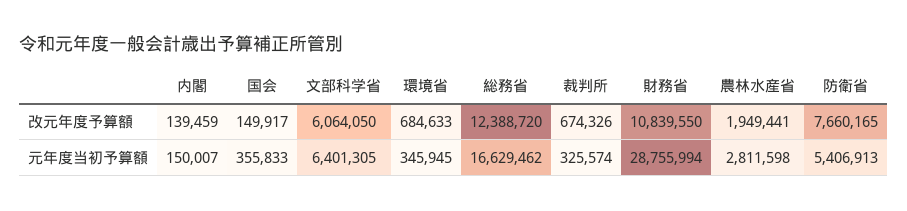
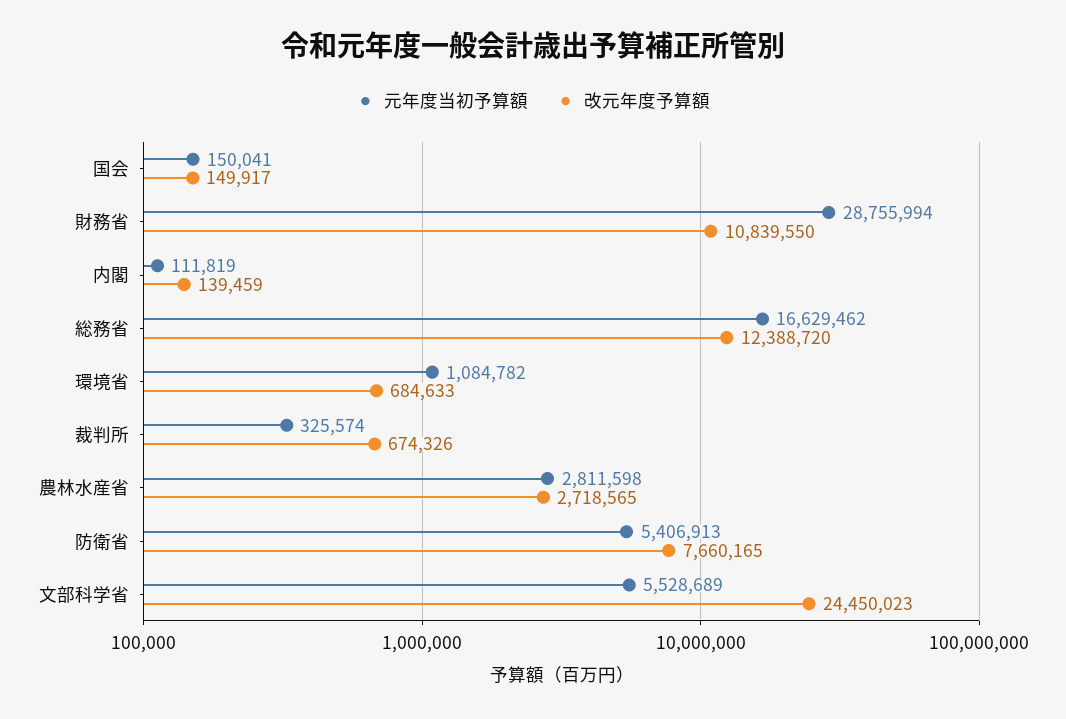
  {
    "改元年度予算額": {
      "内閣": 139459,
      "国会": 149917,
-     "文部科学省": 6064050,
+     "文部科学省": 24450023,
      "環境省": 684633,
      "総務省": 12388720,
      "裁判所": 674326,
      "財務省": 10839550,
-     "農林水産省": 1949441,
+     "農林水産省": 2718565,
      "防衛省": 7660165
    },
    "元年度当初予算額": {
-     "内閣": 150007,
+     "内閣": 111819,
-     "国会": 355833,
+     "国会": 150041,
-     "文部科学省": 6401305,
+     "文部科学省": 5528689,
-     "環境省": 345945,
+     "環境省": 1084782,
      "総務省": 16629462,
      "裁判所": 325574,
      "財務省": 28755994,
      "農林水産省": 2811598,
      "防衛省": 5406913
    }
  }

